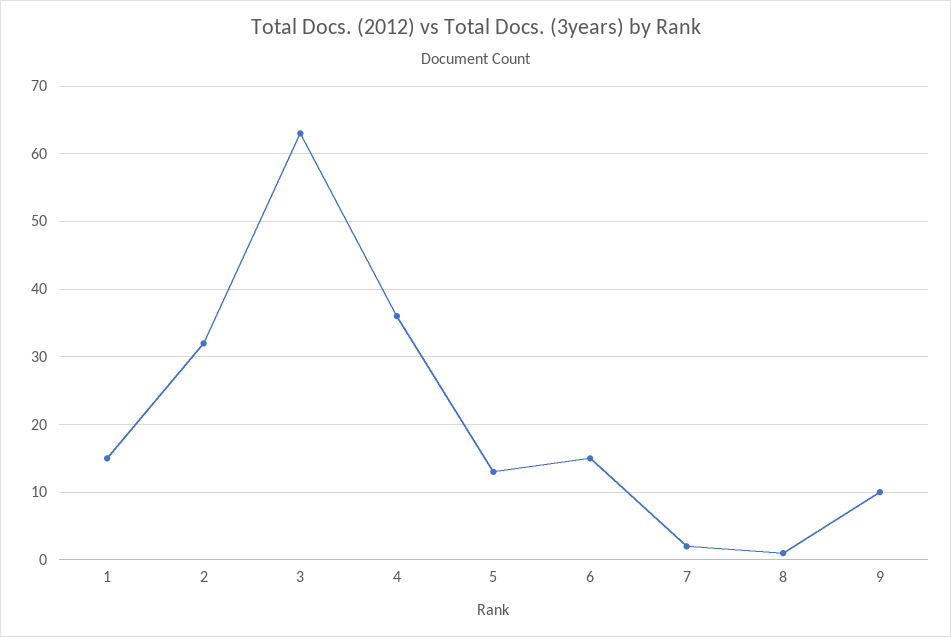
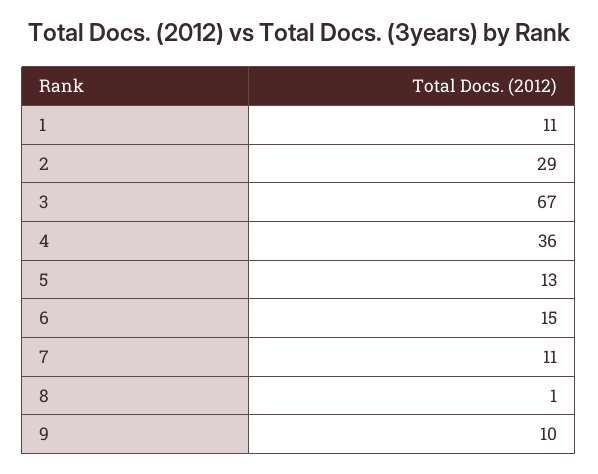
  {
-   "1": 15,
+   "1": 11,
-   "2": 32,
+   "2": 29,
-   "3": 63,
+   "3": 67,
    "4": 36,
    "5": 13,
    "6": 15,
-   "7": 2,
+   "7": 11,
    "8": 1,
    "9": 10
  }

